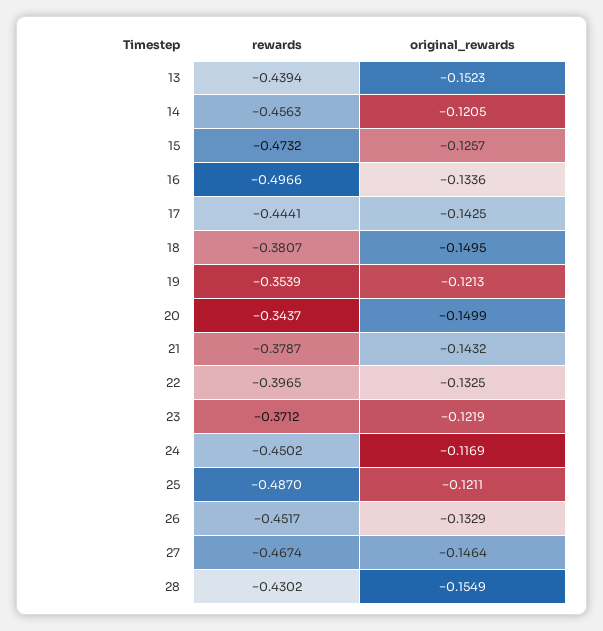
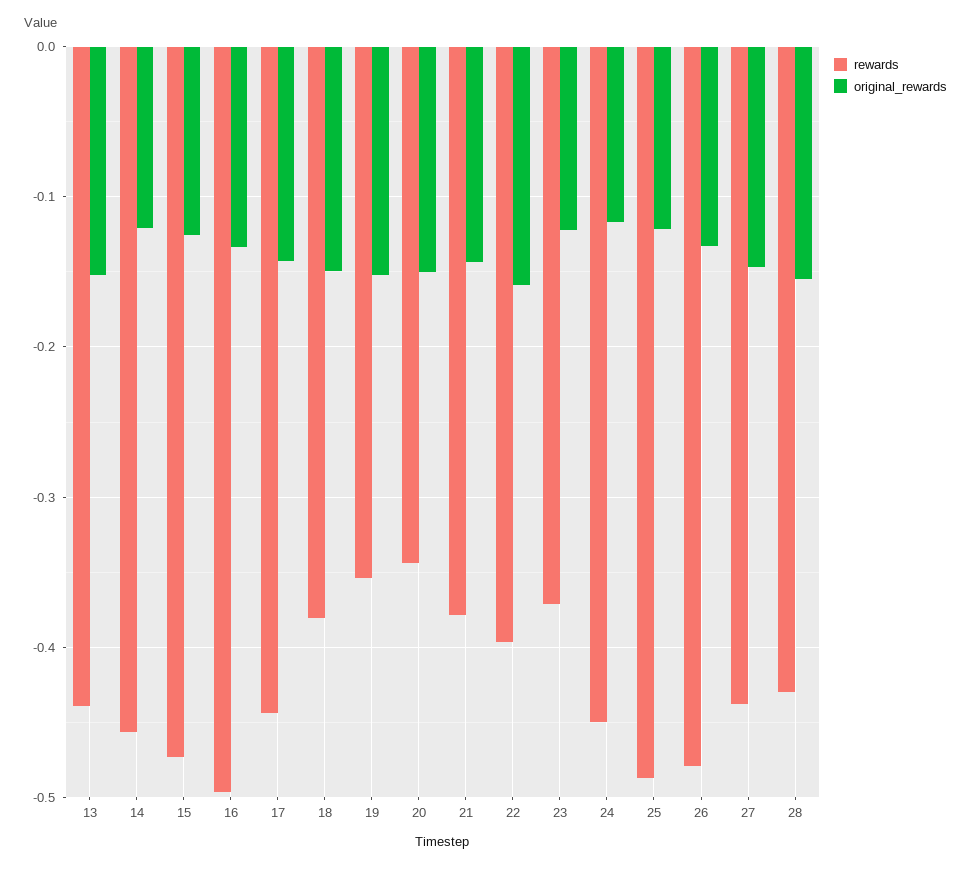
  {
    "rewards": {
      "13": -0.4394,
      "14": -0.4563,
      "15": -0.4732,
      "16": -0.4966,
      "17": -0.4441,
      "18": -0.3807,
      "19": -0.3539,
      "20": -0.3437,
      "21": -0.3787,
      "22": -0.3965,
      "23": -0.3712,
      "24": -0.4502,
      "25": -0.487,
-     "26": -0.4517,
+     "26": -0.48,
-     "27": -0.4674,
+     "27": -0.44,
      "28": -0.4302
    },
    "original_rewards": {
      "13": -0.1523,
      "14": -0.1205,
      "15": -0.1257,
      "16": -0.1336,
      "17": -0.1425,
      "18": -0.1495,
-     "19": -0.1213,
+     "19": -0.15,
      "20": -0.1499,
      "21": -0.1432,
-     "22": -0.1325,
+     "22": -0.16,
      "23": -0.1219,
      "24": -0.1169,
      "25": -0.1211,
      "26": -0.1329,
      "27": -0.1464,
      "28": -0.1549
    }
  }

